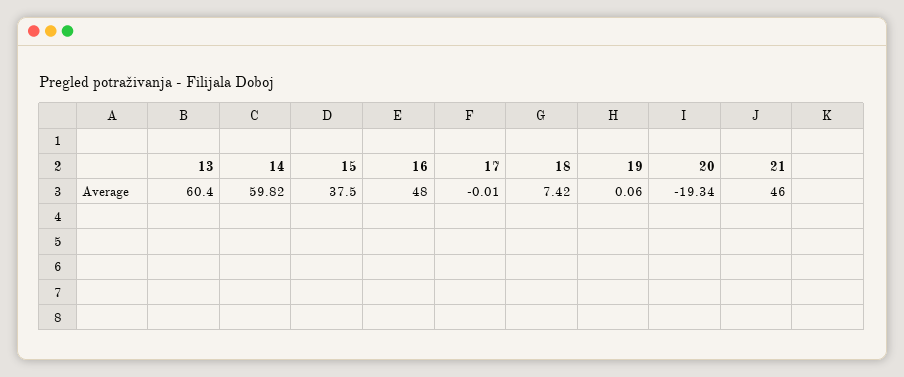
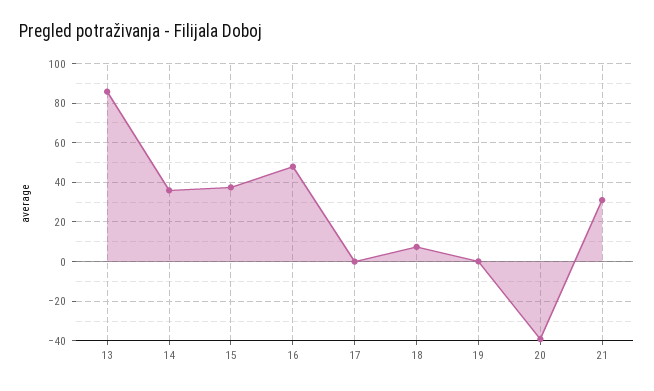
  {
-   "13": 60.4,
+   "13": 85,
-   "14": 59.82,
+   "14": 35,
    "15": 37.5,
    "16": 48,
    "17": -0.01,
    "18": 7.42,
    "19": 0.06,
-   "20": -19.34,
+   "20": -40,
-   "21": 46
+   "21": 30
  }

